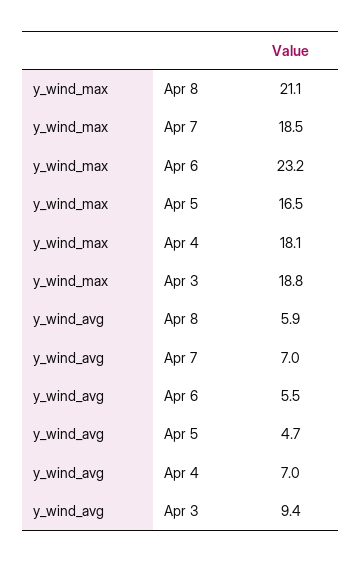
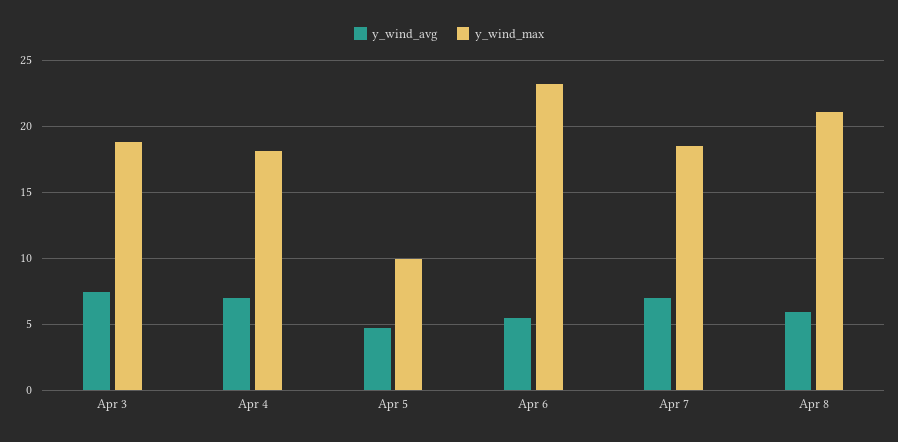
  {
    "y_wind_max": {
      "Apr 8": 21.1,
      "Apr 7": 18.5,
      "Apr 6": 23.2,
-     "Apr 5": 16.5,
+     "Apr 5": 10,
      "Apr 4": 18.1,
      "Apr 3": 18.8
    },
    "y_wind_avg": {
      "Apr 8": 5.9,
      "Apr 7": 7,
      "Apr 6": 5.5,
      "Apr 5": 4.7,
      "Apr 4": 7,
-     "Apr 3": 9.4
+     "Apr 3": 7.5
    }
  }

